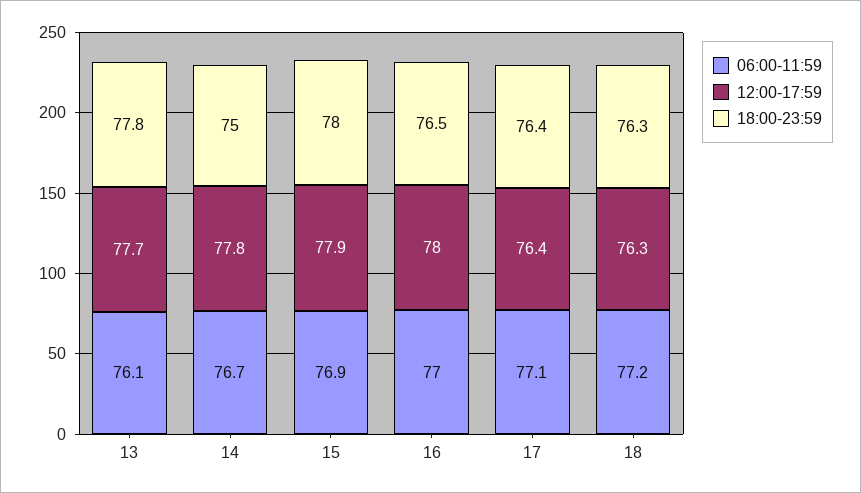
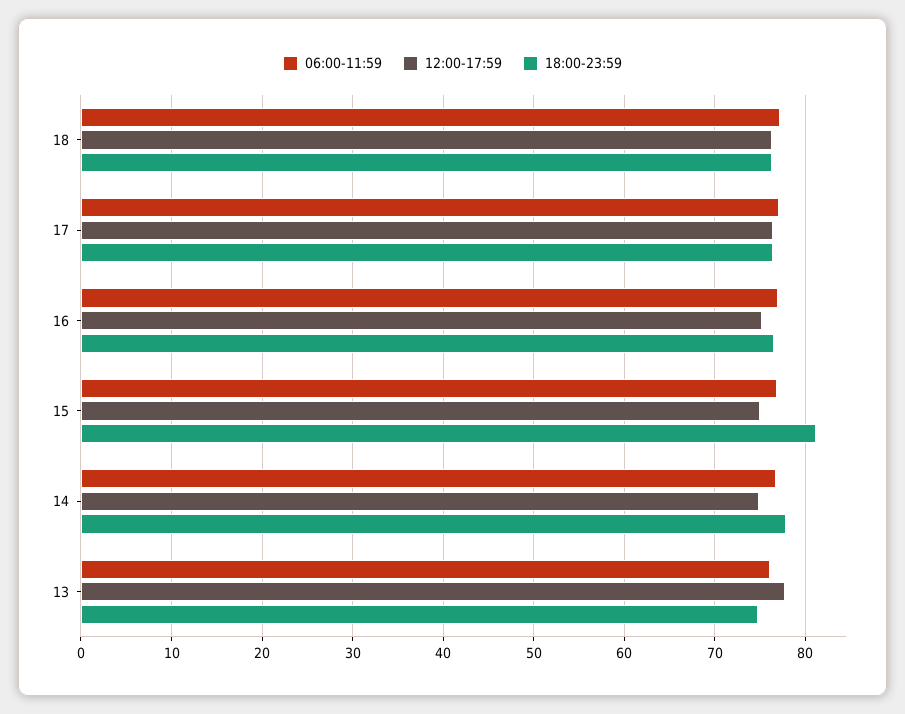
  {
    "06:00-11:59": {
      "13": 76.1,
      "14": 76.7,
      "15": 76.9,
      "16": 77,
      "17": 77.1,
      "18": 77.2
    },
    "12:00-17:59": {
      "13": 77.7,
-     "14": 77.8,
+     "14": 75,
-     "15": 77.9,
+     "15": 75,
-     "16": 78,
+     "16": 75,
      "17": 76.4,
      "18": 76.3
    },
    "18:00-23:59": {
-     "13": 77.8,
+     "13": 75,
-     "14": 75,
+     "14": 78,
-     "15": 78,
+     "15": 81,
      "16": 76.5,
      "17": 76.4,
      "18": 76.3
    }
  }

